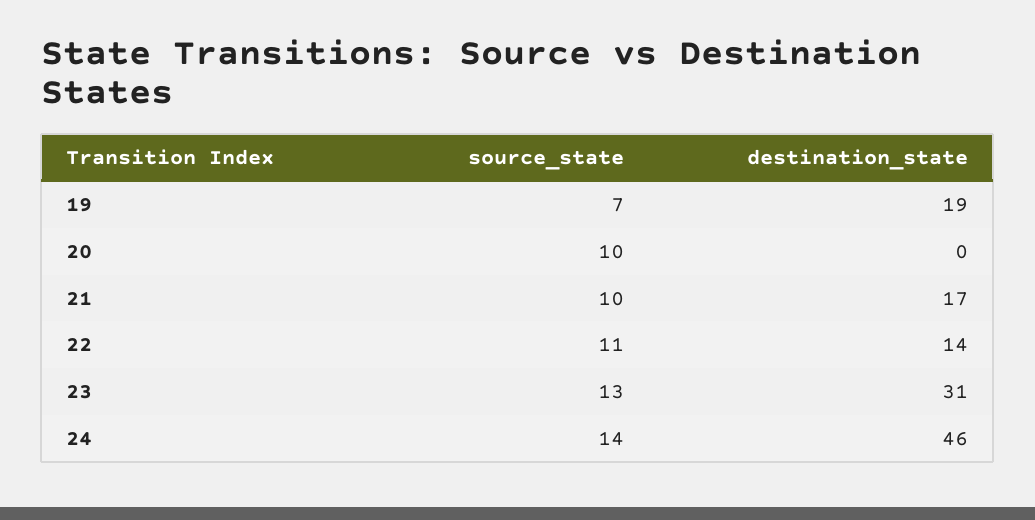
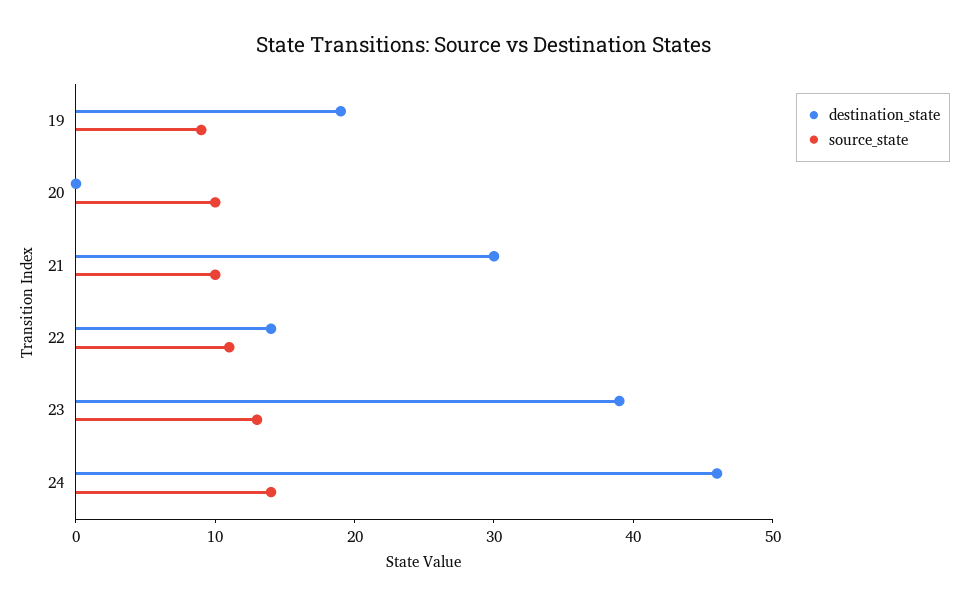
  {
    "source_state": {
-     "19": 7,
+     "19": 9,
      "20": 10,
      "21": 10,
      "22": 11,
      "23": 13,
      "24": 14
    },
    "destination_state": {
      "19": 19,
      "20": 0,
-     "21": 17,
+     "21": 30,
      "22": 14,
-     "23": 31,
+     "23": 39,
      "24": 46
    }
  }

